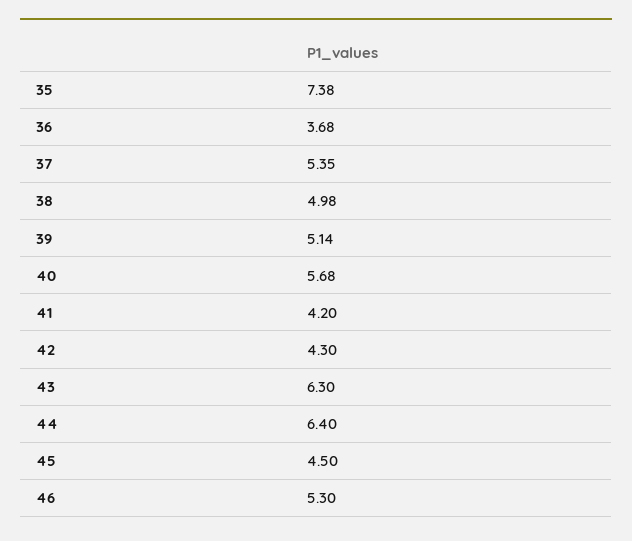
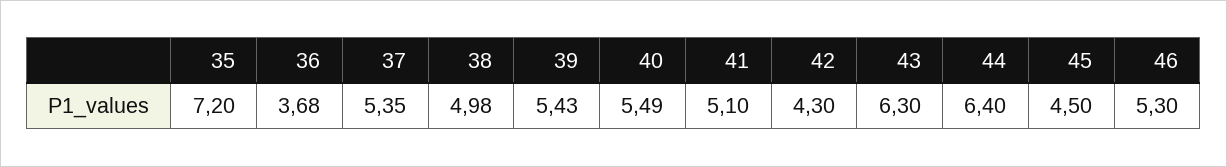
  {
-   "35": 7.38,
+   "35": 7.2,
    "36": 3.68,
    "37": 5.35,
    "38": 4.98,
-   "39": 5.14,
+   "39": 5.43,
-   "40": 5.68,
+   "40": 5.49,
-   "41": 4.2,
+   "41": 5.1,
    "42": 4.3,
    "43": 6.3,
    "44": 6.4,
    "45": 4.5,
    "46": 5.3
  }

